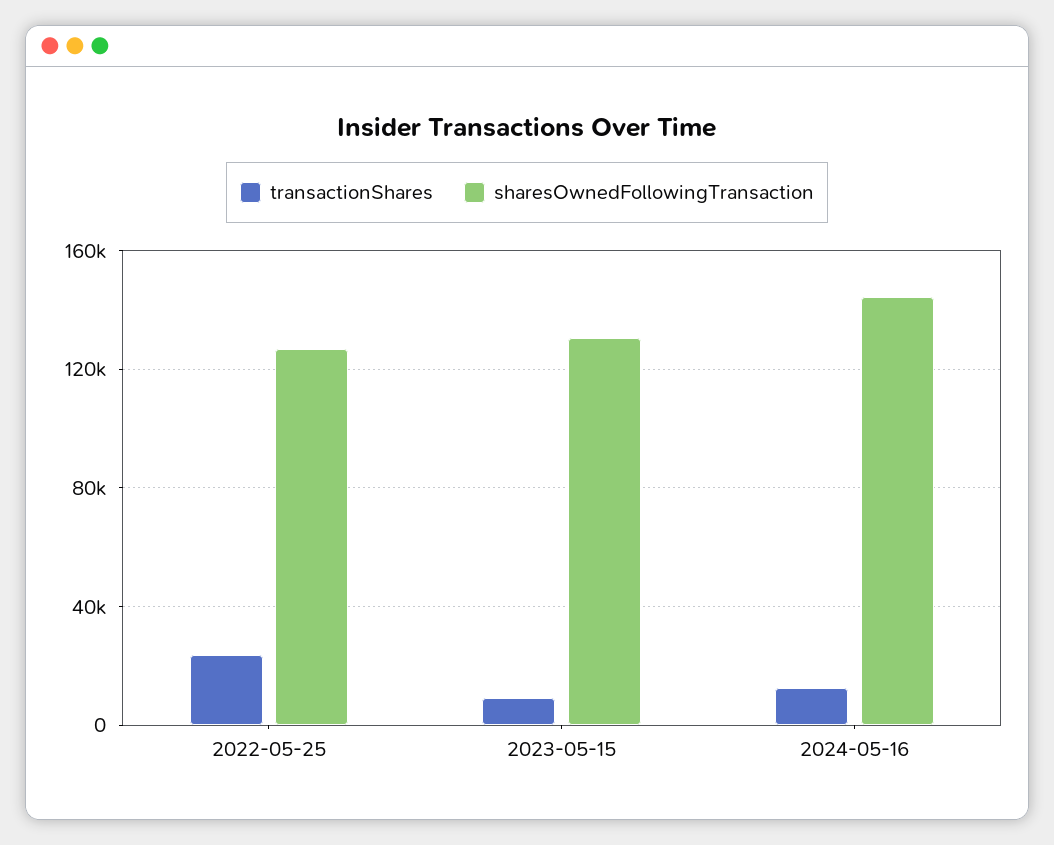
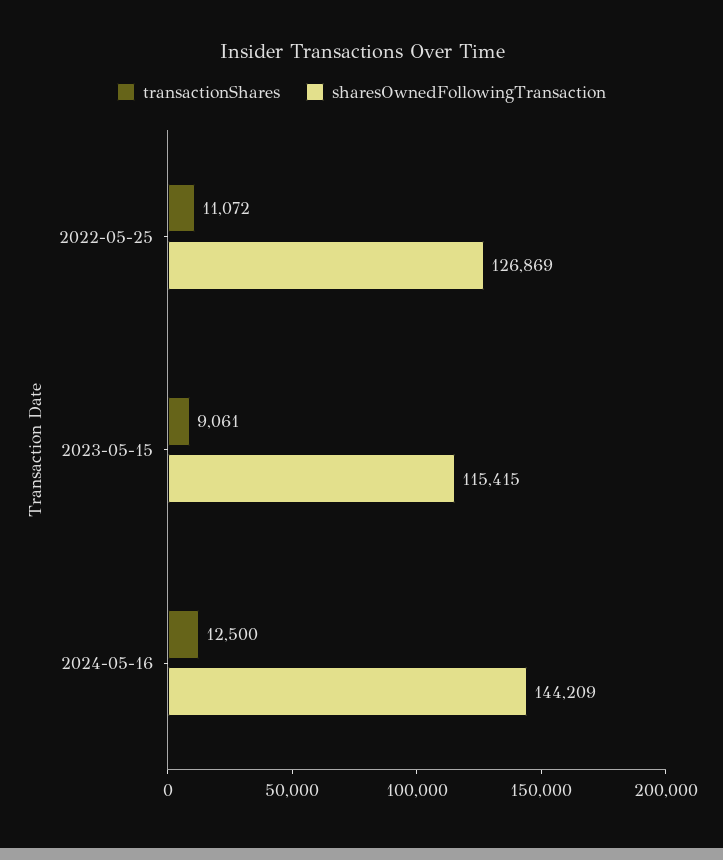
  {
    "transactionShares": {
-     "2022-05-25": 25000,
+     "2022-05-25": 11072,
      "2023-05-15": 9061,
      "2024-05-16": 12500
    },
    "sharesOwnedFollowingTransaction": {
      "2022-05-25": 126869,
-     "2023-05-15": 130000,
+     "2023-05-15": 115415,
      "2024-05-16": 144209
    }
  }

